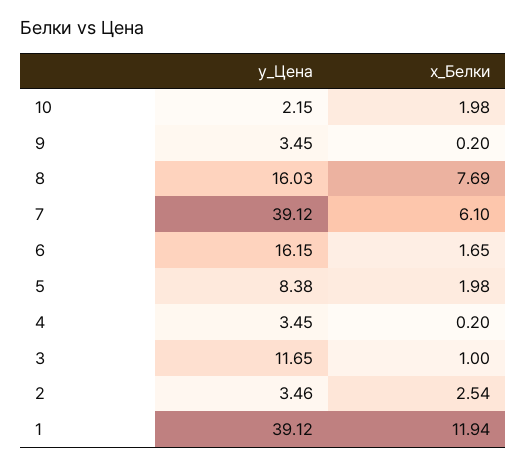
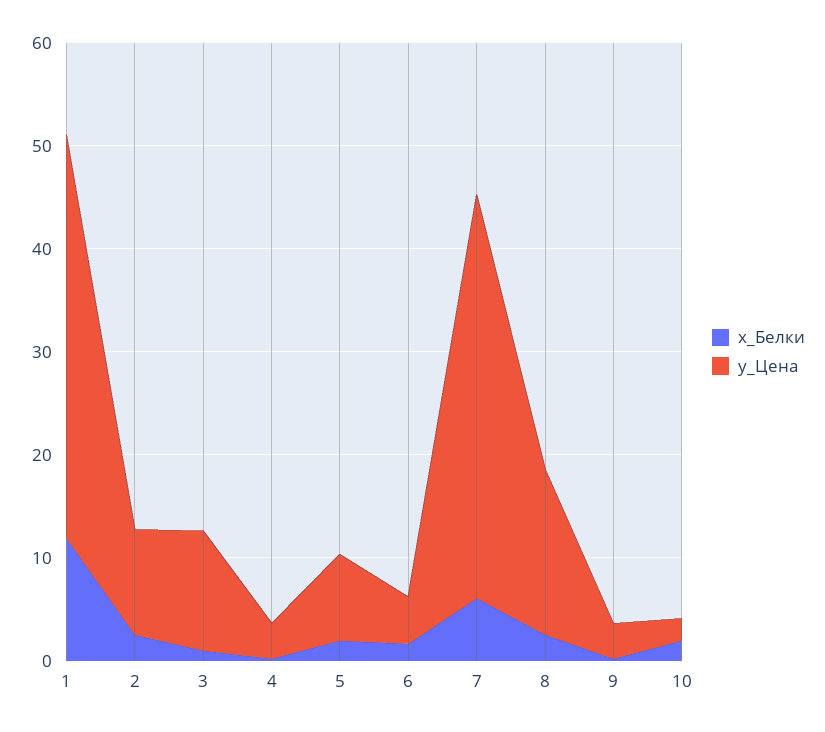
  {
    "y_Цена": {
      "10": 2.15,
      "9": 3.45,
      "8": 16.03,
      "7": 39.12,
-     "6": 16.15,
+     "6": 4,
      "5": 8.38,
      "4": 3.45,
      "3": 11.65,
-     "2": 3.46,
+     "2": 10,
      "1": 39.12
    },
    "x_Белки": {
      "10": 1.98,
      "9": 0.2,
-     "8": 7.69,
+     "8": 2,
      "7": 6.1,
      "6": 1.65,
      "5": 1.98,
      "4": 0.2,
      "3": 1,
      "2": 2.54,
      "1": 11.94
    }
  }

